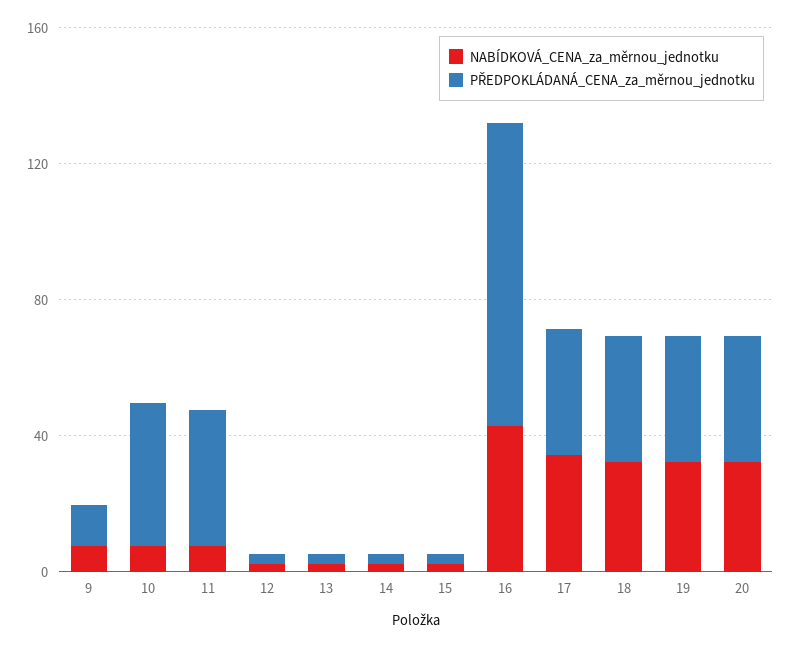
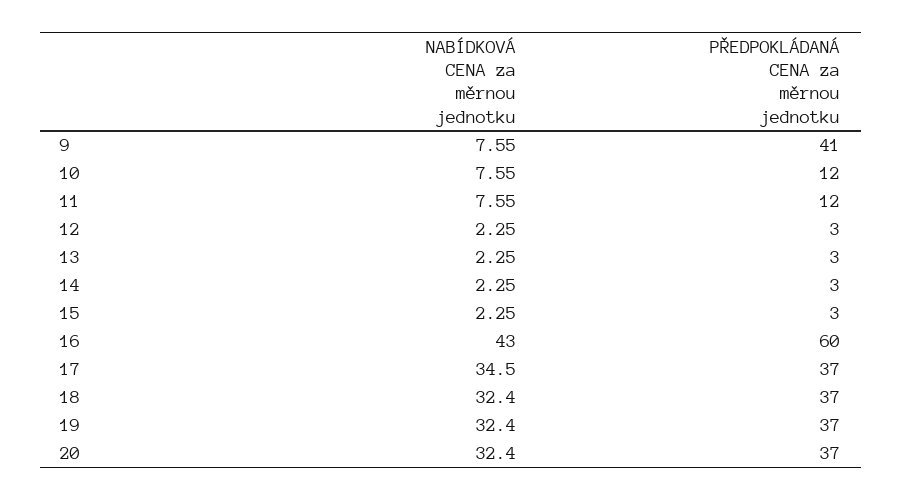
  {
    "NABÍDKOVÁ_CENA_za_měrnou_jednotku": {
      "9": 7.55,
      "10": 7.55,
      "11": 7.55,
      "12": 2.25,
      "13": 2.25,
      "14": 2.25,
      "15": 2.25,
      "16": 43,
      "17": 34.5,
      "18": 32.4,
      "19": 32.4,
      "20": 32.4
    },
    "PŘEDPOKLÁDANÁ_CENA_za_měrnou_jednotku": {
-     "9": 10,
+     "9": 41,
-     "10": 40,
+     "10": 12,
-     "11": 40,
+     "11": 12,
      "12": 3,
      "13": 3,
      "14": 3,
      "15": 3,
-     "16": 90,
+     "16": 60,
      "17": 37,
      "18": 37,
      "19": 37,
      "20": 37
    }
  }

